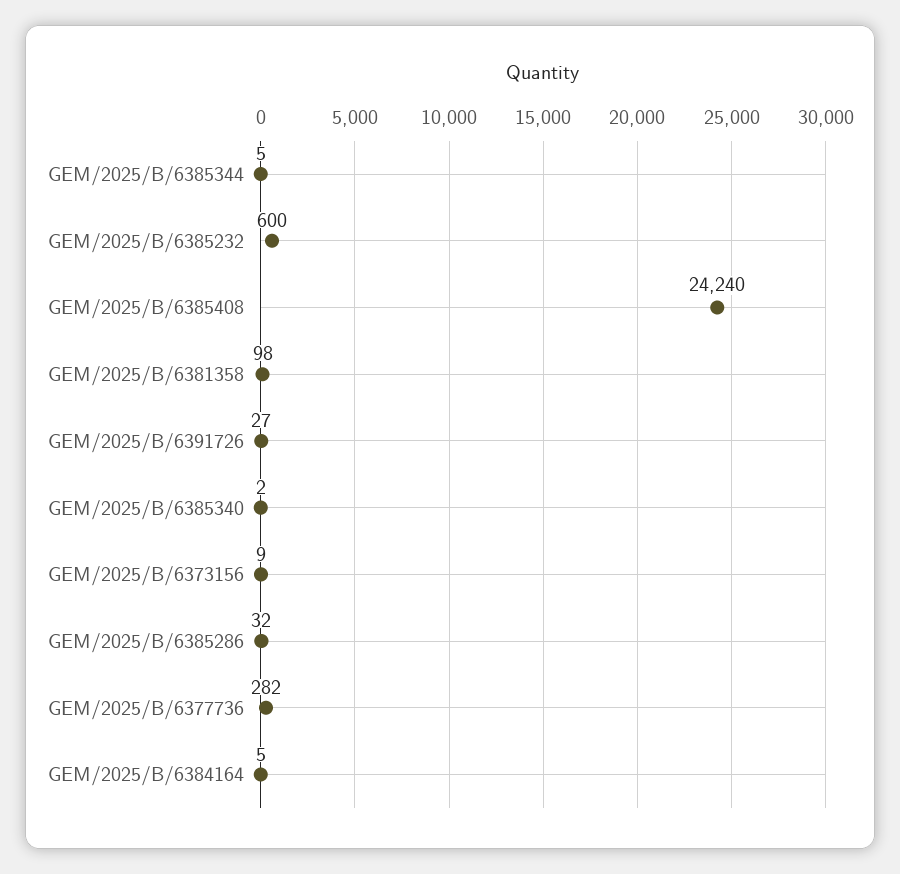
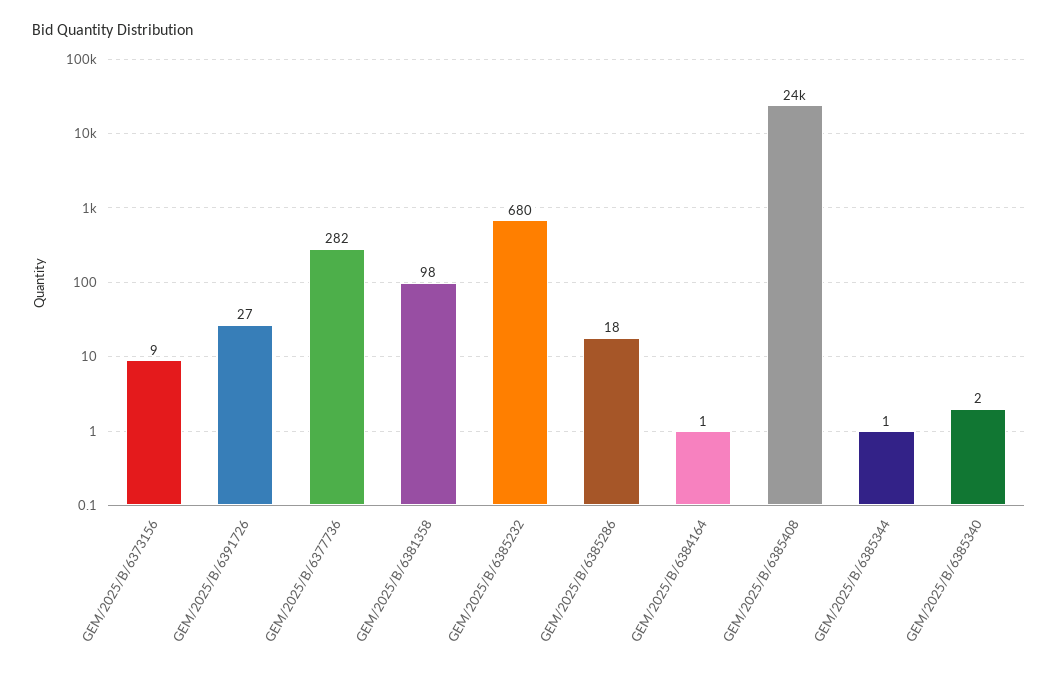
  {
-   "GEM/2025/B/6385344": 5,
+   "GEM/2025/B/6385344": 1,
-   "GEM/2025/B/6385232": 600,
+   "GEM/2025/B/6385232": 680,
    "GEM/2025/B/6385408": 24240,
    "GEM/2025/B/6381358": 98,
    "GEM/2025/B/6391726": 27,
    "GEM/2025/B/6385340": 2,
    "GEM/2025/B/6373156": 9,
-   "GEM/2025/B/6385286": 32,
+   "GEM/2025/B/6385286": 18,
    "GEM/2025/B/6377736": 282,
-   "GEM/2025/B/6384164": 5
+   "GEM/2025/B/6384164": 1
  }

